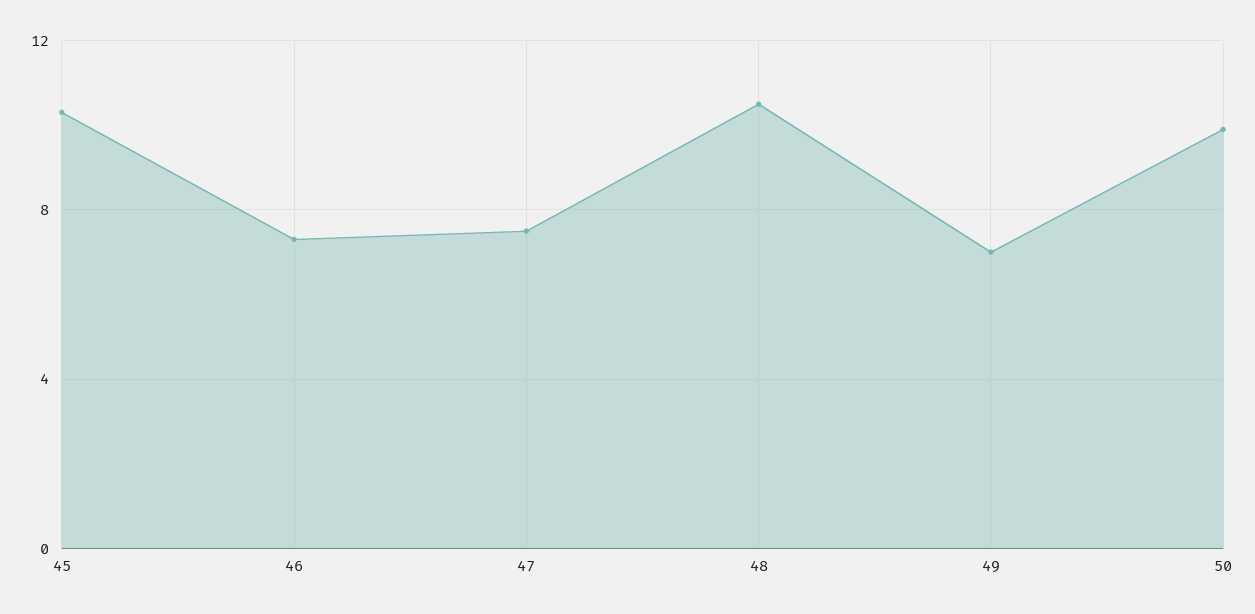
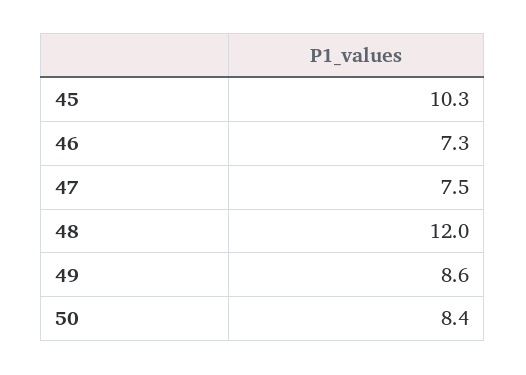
  {
    "45": 10.3,
    "46": 7.3,
    "47": 7.5,
-   "48": 10.5,
+   "48": 12,
-   "49": 7,
+   "49": 8.6,
-   "50": 10
+   "50": 8.4
  }

